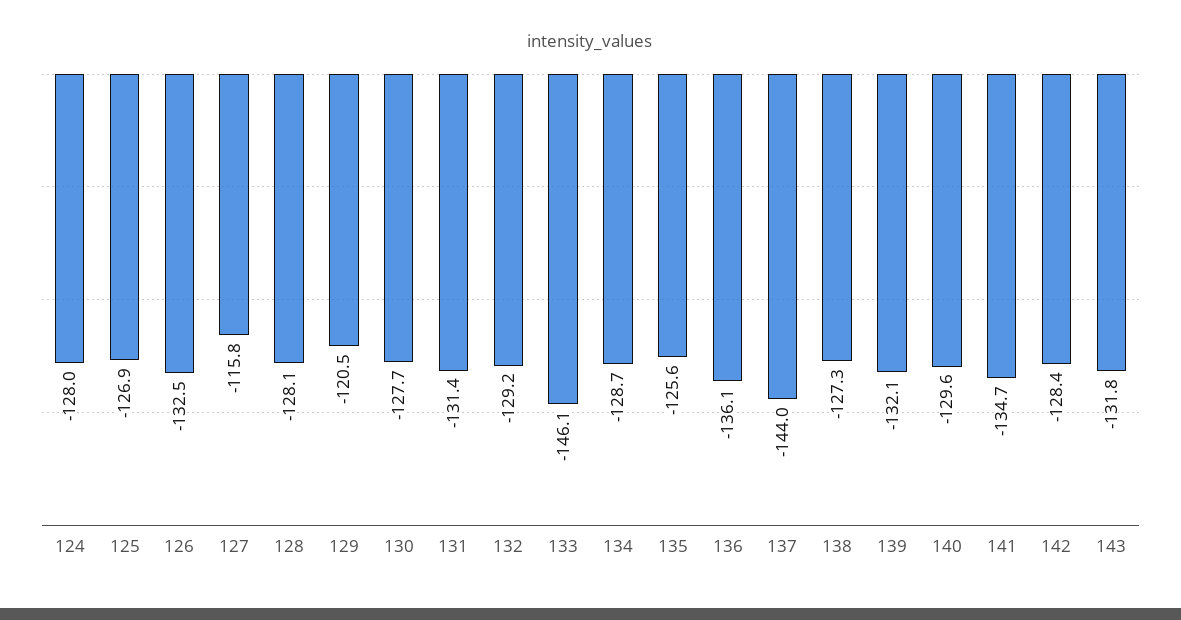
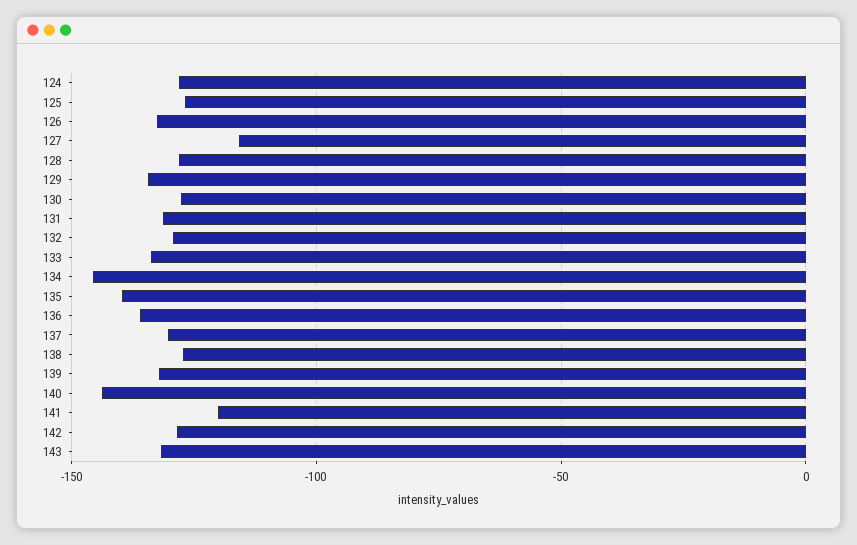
  {
    "124": -128,
    "125": -126.9,
    "126": -132.5,
    "127": -115.8,
    "128": -128.1,
-   "129": -120.5,
+   "129": -135,
    "130": -127.7,
    "131": -131.4,
    "132": -129.2,
-   "133": -146.1,
+   "133": -135,
-   "134": -128.7,
+   "134": -145,
-   "135": -125.6,
+   "135": -140,
    "136": -136.1,
-   "137": -144,
+   "137": -130,
    "138": -127.3,
    "139": -132.1,
-   "140": -129.6,
+   "140": -145,
-   "141": -134.7,
+   "141": -120,
    "142": -128.4,
    "143": -131.8
  }

